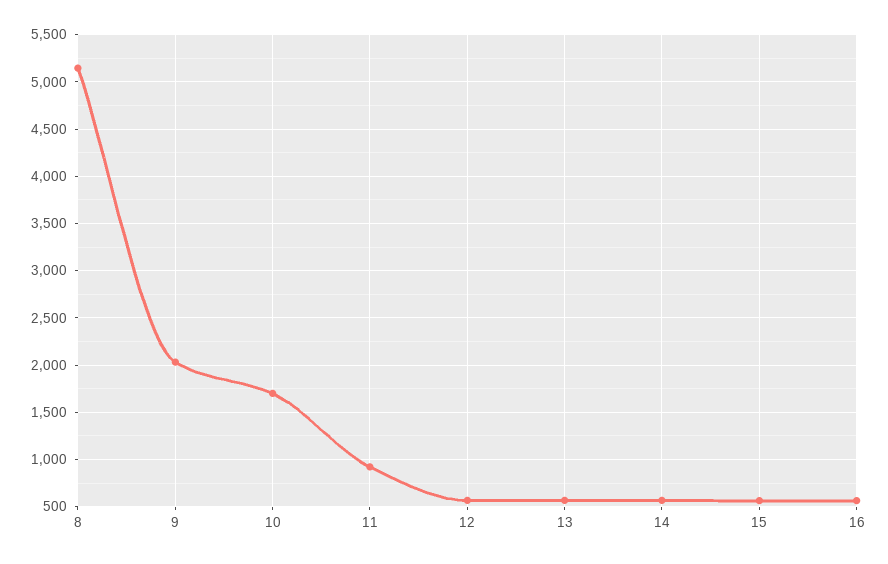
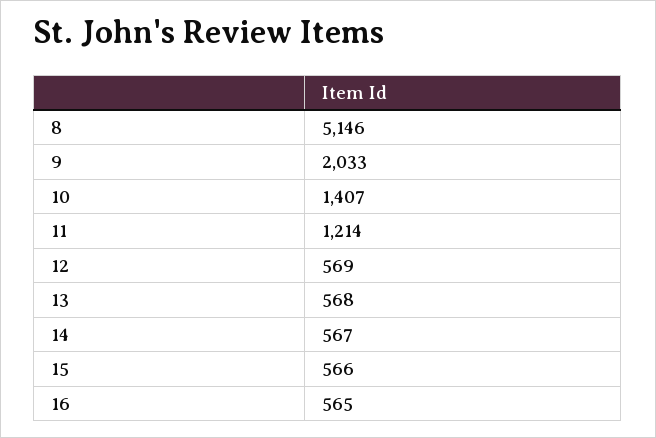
  {
    "8": 5146,
    "9": 2033,
-   "10": 1700,
+   "10": 1407,
-   "11": 900,
+   "11": 1214,
    "12": 569,
    "13": 568,
    "14": 567,
    "15": 566,
    "16": 565
  }

